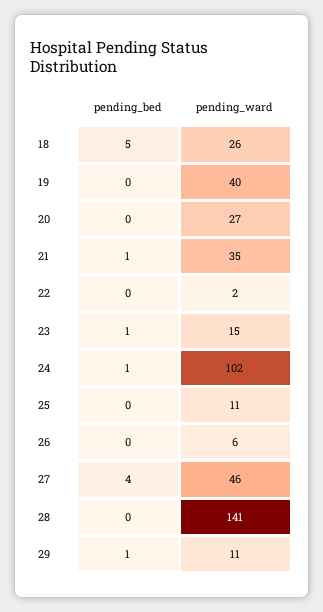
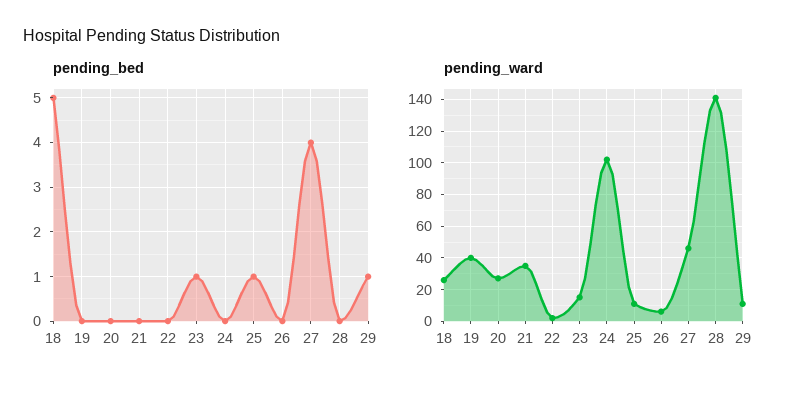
  {
    "pending_bed": {
      "18": 5,
      "19": 0,
      "20": 0,
-     "21": 1,
+     "21": 0,
      "22": 0,
      "23": 1,
-     "24": 1,
+     "24": 0,
-     "25": 0,
+     "25": 1,
      "26": 0,
      "27": 4,
      "28": 0,
      "29": 1
    },
    "pending_ward": {
      "18": 26,
      "19": 40,
      "20": 27,
      "21": 35,
      "22": 2,
      "23": 15,
      "24": 102,
      "25": 11,
      "26": 6,
      "27": 46,
      "28": 141,
      "29": 11
    }
  }

